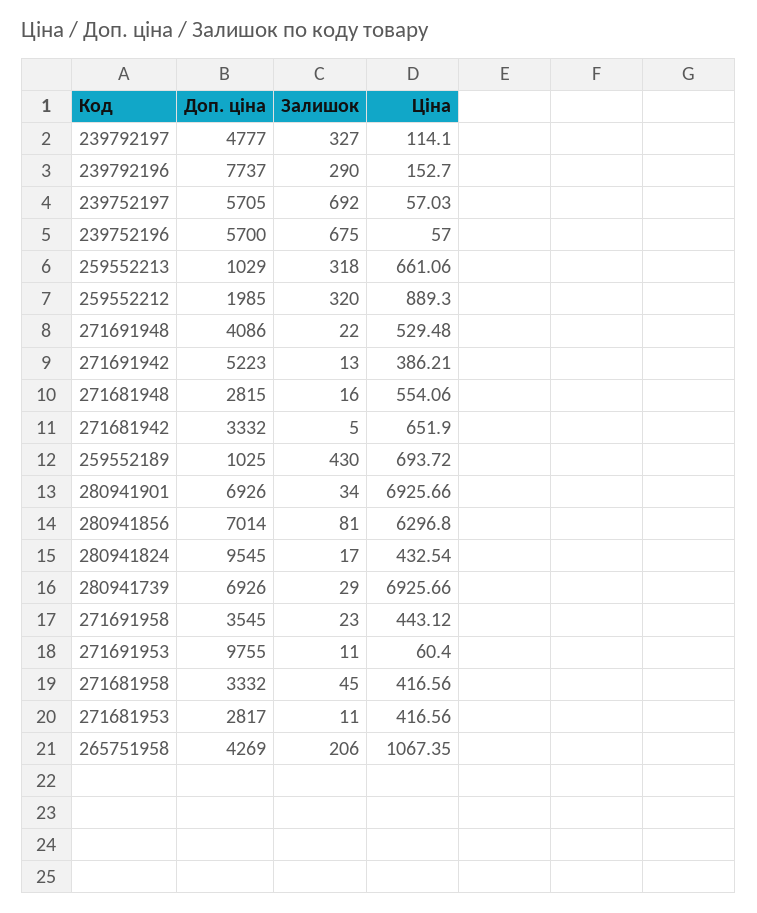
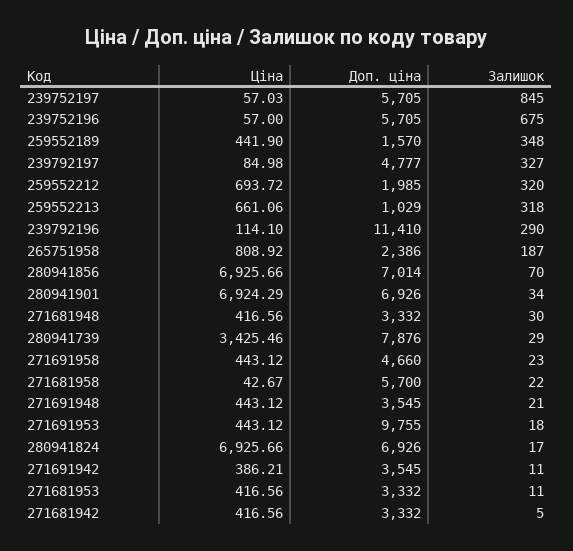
  {
    "Доп. ціна": {
      "239792197": 4777,
-     "239792196": 7737,
+     "239792196": 11410,
      "239752197": 5705,
-     "239752196": 5700,
+     "239752196": 5705,
      "259552213": 1029,
      "259552212": 1985,
-     "271691948": 4086,
+     "271691948": 3545,
-     "271691942": 5223,
+     "271691942": 3545,
-     "271681948": 2815,
+     "271681948": 3332,
      "271681942": 3332,
-     "259552189": 1025,
+     "259552189": 1570,
      "280941901": 6926,
      "280941856": 7014,
-     "280941824": 9545,
+     "280941824": 6926,
-     "280941739": 6926,
+     "280941739": 7876,
-     "271691958": 3545,
+     "271691958": 4660,
      "271691953": 9755,
-     "271681958": 3332,
+     "271681958": 5700,
-     "271681953": 2817,
+     "271681953": 3332,
-     "265751958": 4269
+     "265751958": 2386
    },
    "Залишок": {
      "239792197": 327,
      "239792196": 290,
-     "239752197": 692,
+     "239752197": 845,
      "239752196": 675,
      "259552213": 318,
      "259552212": 320,
-     "271691948": 22,
+     "271691948": 21,
-     "271691942": 13,
+     "271691942": 11,
-     "271681948": 16,
+     "271681948": 30,
      "271681942": 5,
-     "259552189": 430,
+     "259552189": 348,
      "280941901": 34,
-     "280941856": 81,
+     "280941856": 70,
      "280941824": 17,
      "280941739": 29,
      "271691958": 23,
-     "271691953": 11,
+     "271691953": 18,
-     "271681958": 45,
+     "271681958": 22,
      "271681953": 11,
-     "265751958": 206
+     "265751958": 187
    },
    "Ціна": {
-     "239792197": 114.1,
+     "239792197": 84.98,
-     "239792196": 152.7,
+     "239792196": 114.1,
      "239752197": 57.03,
      "239752196": 57,
      "259552213": 661.06,
-     "259552212": 889.3,
+     "259552212": 693.72,
-     "271691948": 529.48,
+     "271691948": 443.12,
      "271691942": 386.21,
-     "271681948": 554.06,
+     "271681948": 416.56,
-     "271681942": 651.9,
+     "271681942": 416.56,
-     "259552189": 693.72,
+     "259552189": 441.9,
-     "280941901": 6925.66,
+     "280941901": 6924.29,
-     "280941856": 6296.8,
+     "280941856": 6925.66,
-     "280941824": 432.54,
+     "280941824": 6925.66,
-     "280941739": 6925.66,
+     "280941739": 3425.46,
      "271691958": 443.12,
-     "271691953": 60.4,
+     "271691953": 443.12,
-     "271681958": 416.56,
+     "271681958": 42.67,
      "271681953": 416.56,
-     "265751958": 1067.35
+     "265751958": 808.92
    }
  }

